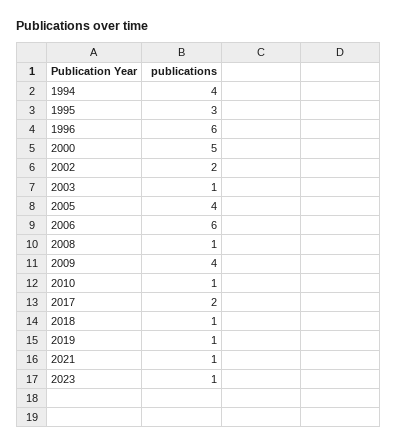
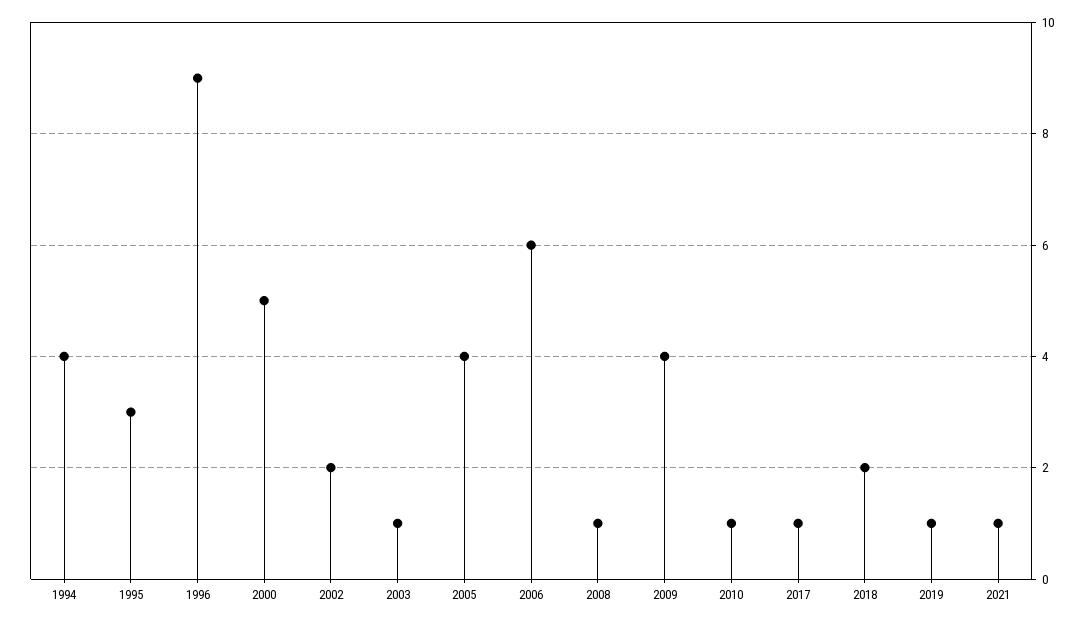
  {
    "1994": 4,
    "1995": 3,
-   "1996": 6,
+   "1996": 9,
    "2000": 5,
    "2002": 2,
    "2003": 1,
    "2005": 4,
    "2006": 6,
    "2008": 1,
    "2009": 4,
    "2010": 1,
-   "2017": 2,
+   "2017": 1,
-   "2018": 1,
+   "2018": 2,
    "2019": 1,
-   "2021": 1,
+   "2021": 1
-   "2023": 1
  }

